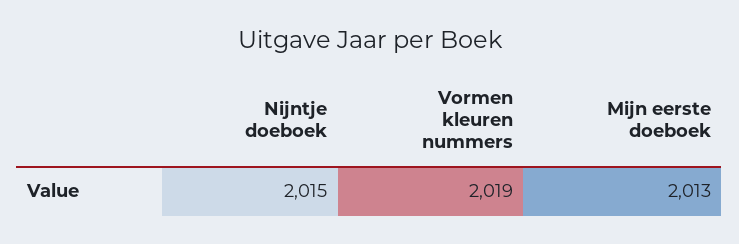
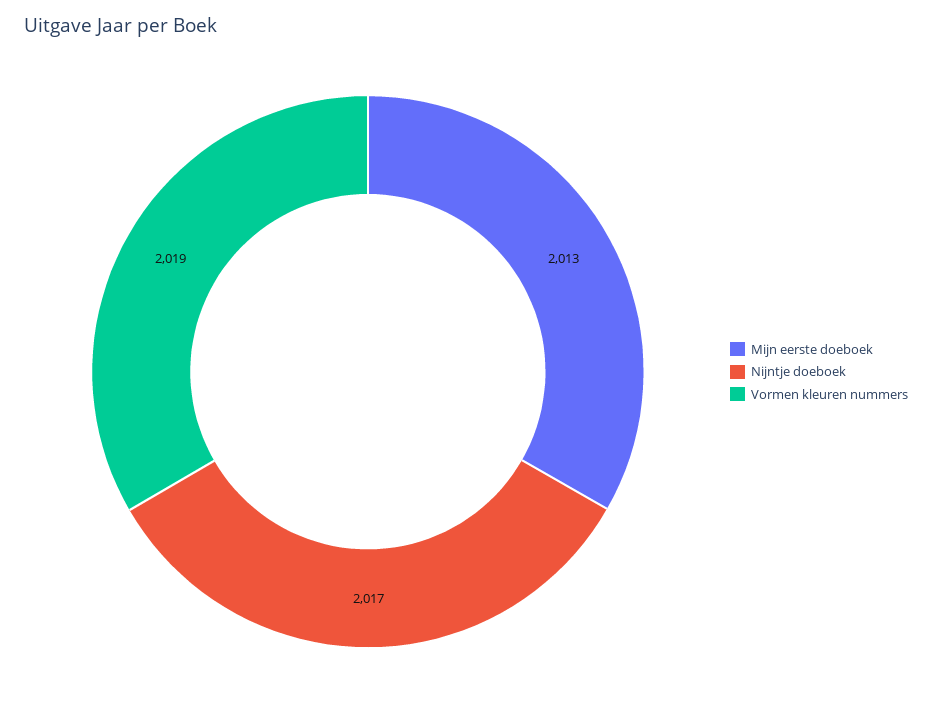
  {
-   "Nijntje doeboek": 2015,
+   "Nijntje doeboek": 2017,
    "Vormen kleuren nummers": 2019,
    "Mijn eerste doeboek": 2013
  }

